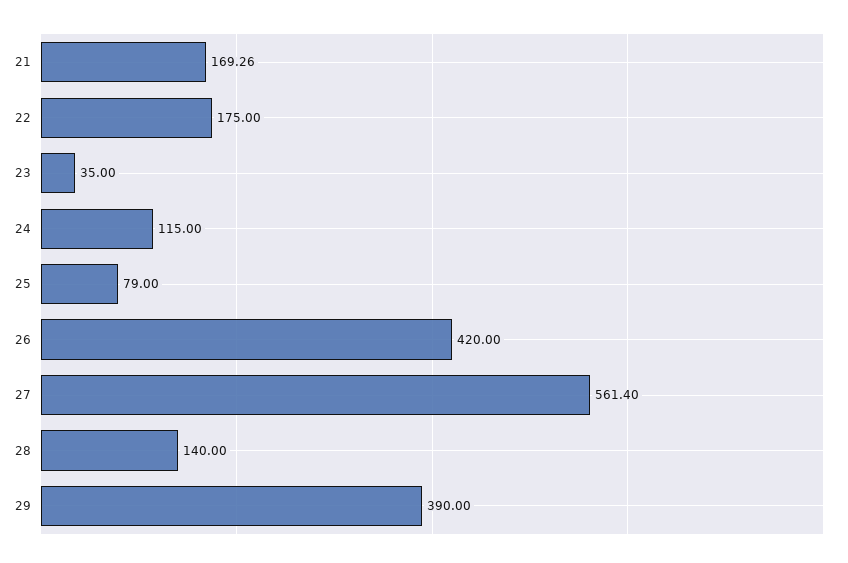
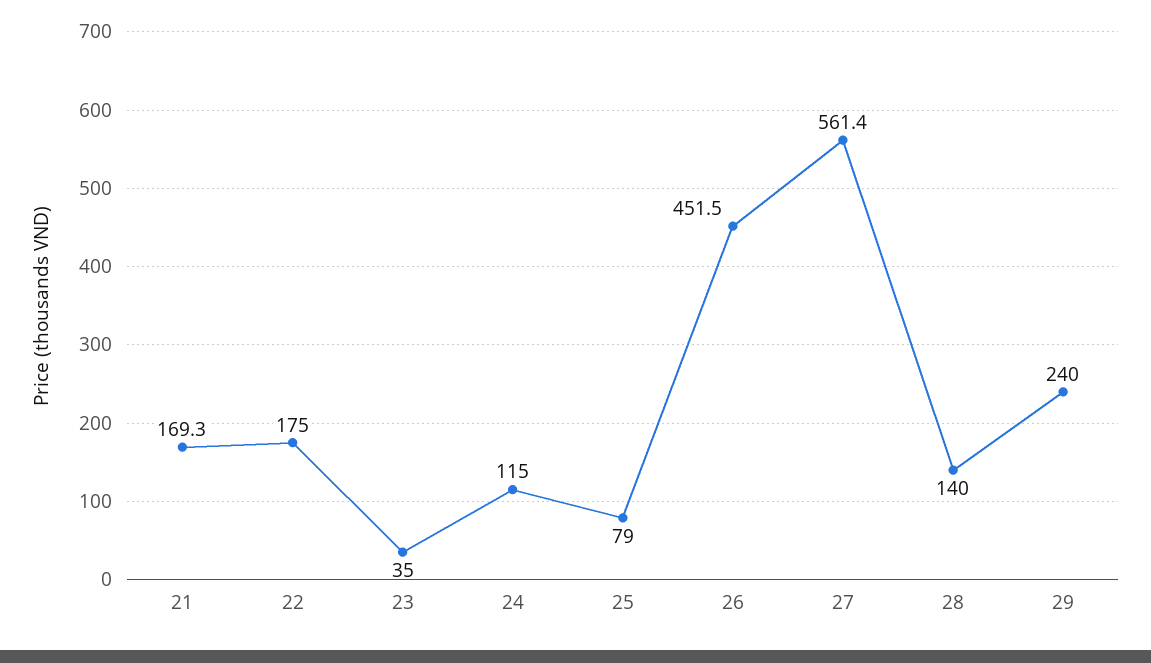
  {
    "21": 169.26,
    "22": 175,
    "23": 35,
    "24": 115,
    "25": 79,
-   "26": 420,
+   "26": 451.5,
    "27": 561.4,
    "28": 140,
-   "29": 390
+   "29": 240
  }

